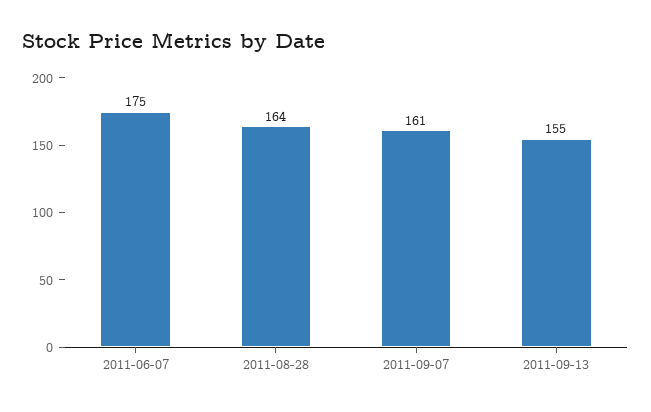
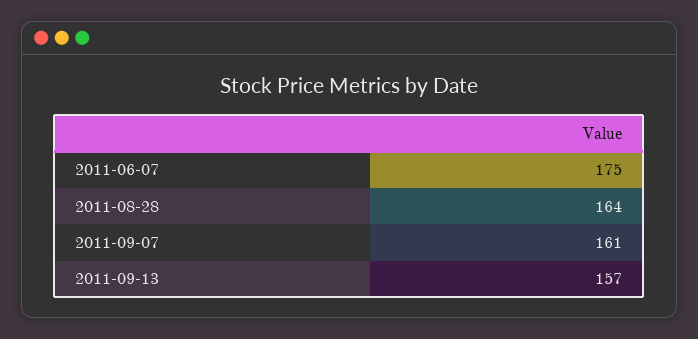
  {
    "2011-06-07": 175,
    "2011-08-28": 164,
    "2011-09-07": 161,
-   "2011-09-13": 155
+   "2011-09-13": 157
  }

